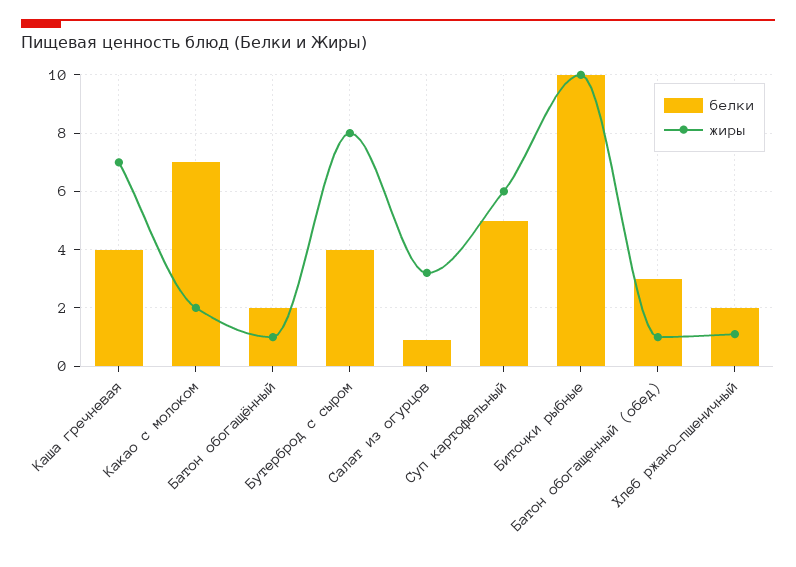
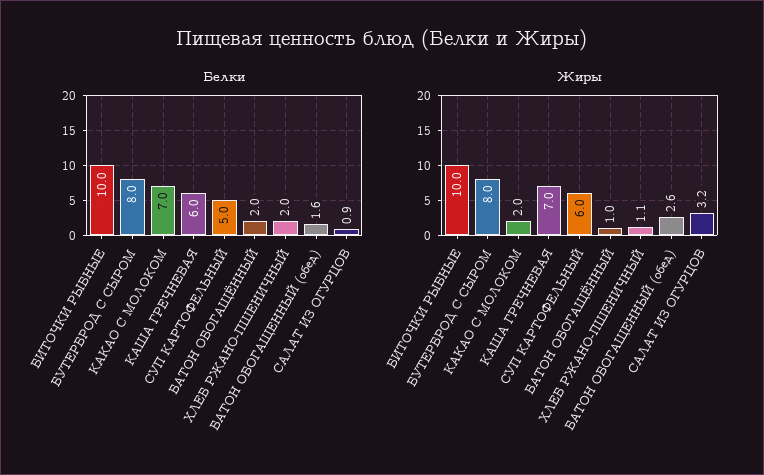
  {
    "белки": {
-     "Каша гречневая": 4,
+     "Каша гречневая": 6,
      "Какао с молоком": 7,
      "Батон обогащённый": 2,
-     "Бутерброд с сыром": 4,
+     "Бутерброд с сыром": 8,
      "Салат из огурцов": 0.9,
      "Суп картофельный": 5,
      "Биточки рыбные": 10,
-     "Батон обогащенный (обед)": 3,
+     "Батон обогащенный (обед)": 1.6,
      "Хлеб ржано-пшеничный": 2
    },
    "жиры": {
      "Каша гречневая": 7,
      "Какао с молоком": 2,
      "Батон обогащённый": 1,
      "Бутерброд с сыром": 8,
      "Салат из огурцов": 3.2,
      "Суп картофельный": 6,
      "Биточки рыбные": 10,
-     "Батон обогащенный (обед)": 1,
+     "Батон обогащенный (обед)": 2.6,
      "Хлеб ржано-пшеничный": 1.1
    }
  }

